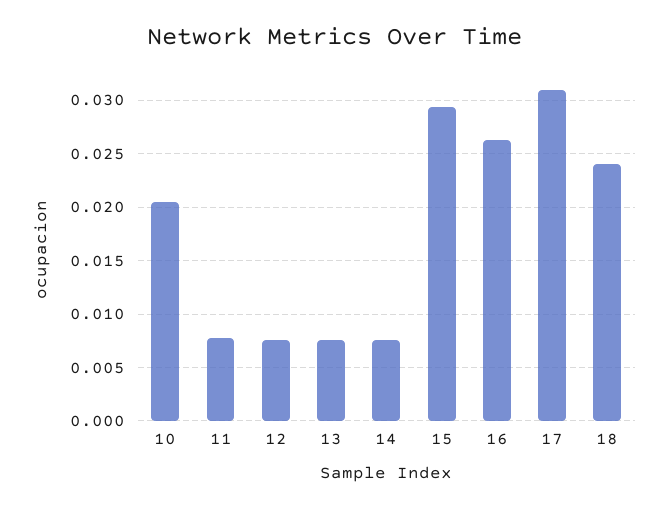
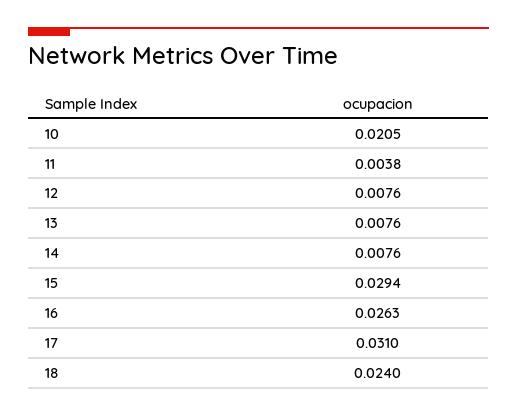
  {
    "10": 0.0205,
-   "11": 0.008,
+   "11": 0.0038,
    "12": 0.0076,
    "13": 0.0076,
    "14": 0.0076,
    "15": 0.0294,
    "16": 0.0263,
    "17": 0.031,
    "18": 0.024
  }

